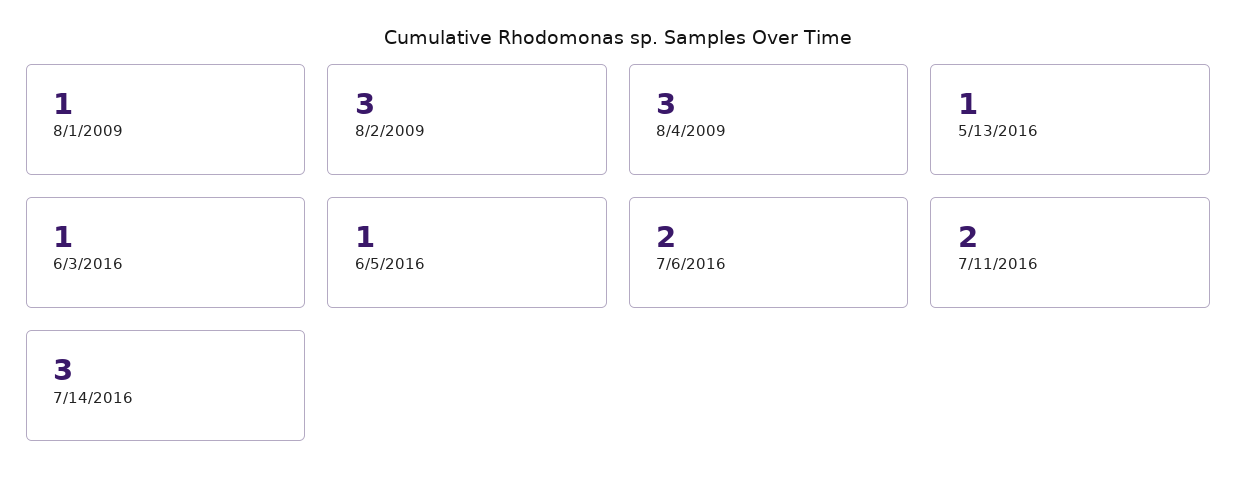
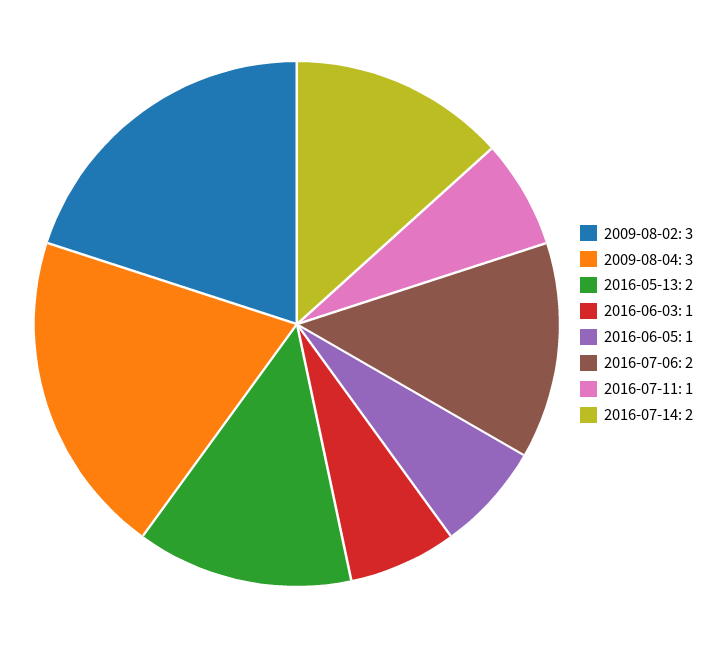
  {
-   "8/1/2009": 1,
    "8/2/2009": 3,
    "8/4/2009": 3,
-   "5/13/2016": 1,
+   "5/13/2016": 2,
    "6/3/2016": 1,
    "6/5/2016": 1,
    "7/6/2016": 2,
-   "7/11/2016": 2,
+   "7/11/2016": 1,
-   "7/14/2016": 3
+   "7/14/2016": 2
  }

